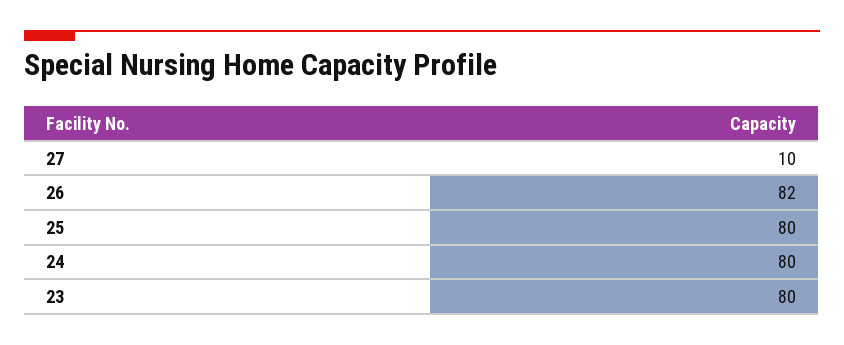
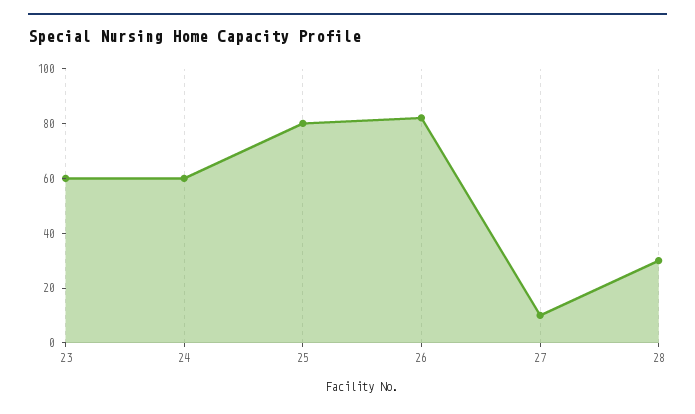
  {
    "27": 10,
    "26": 82,
    "25": 80,
-   "24": 80,
+   "24": 60,
-   "23": 80
+   "23": 60,
+   "28": 30
  }

